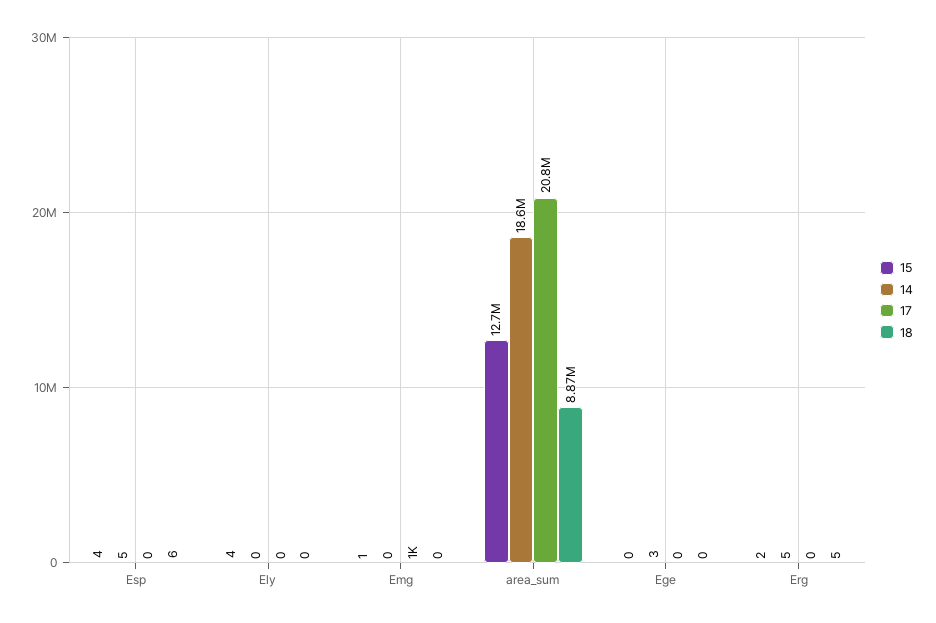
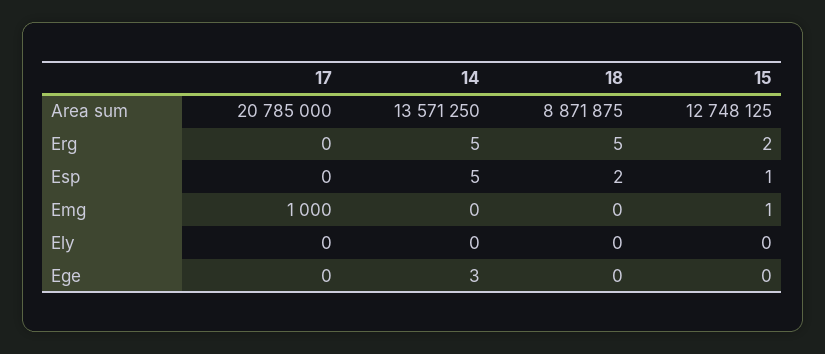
  {
    "15": {
-     "Esp": 4,
+     "Esp": 1,
-     "Ely": 4,
+     "Ely": 0,
      "Emg": 1,
      "area_sum": 12748125,
      "Ege": 0,
      "Erg": 2
    },
    "14": {
      "Esp": 5,
      "Ely": 0,
      "Emg": 0,
-     "area_sum": 18600000,
+     "area_sum": 13571250,
      "Ege": 3,
      "Erg": 5
    },
    "17": {
      "Esp": 0,
      "Ely": 0,
      "Emg": 1000,
      "area_sum": 20785000,
      "Ege": 0,
      "Erg": 0
    },
    "18": {
-     "Esp": 6,
+     "Esp": 2,
      "Ely": 0,
      "Emg": 0,
      "area_sum": 8871875,
      "Ege": 0,
      "Erg": 5
    }
  }

